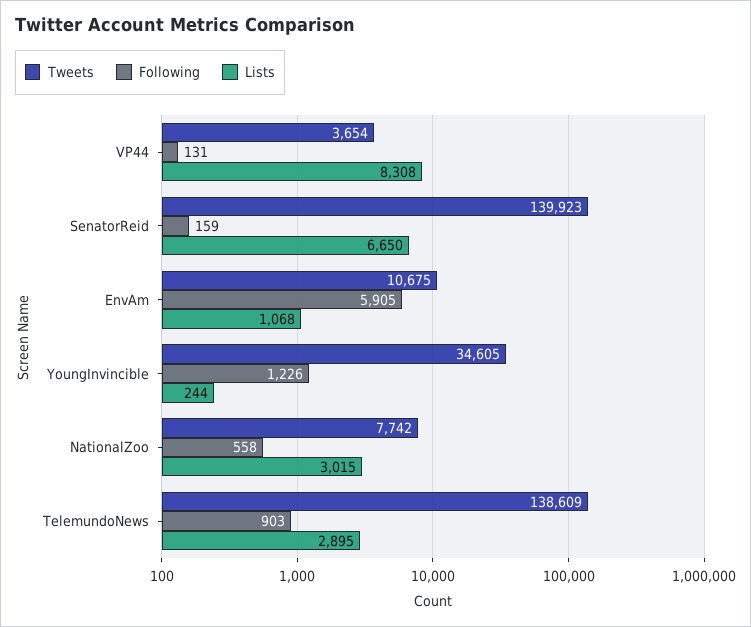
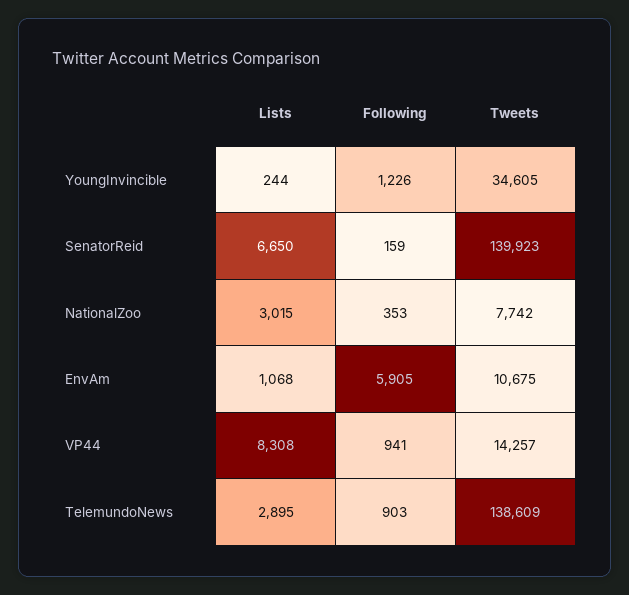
  {
    "Tweets": {
-     "VP44": 3654,
+     "VP44": 14257,
      "SenatorReid": 139923,
      "EnvAm": 10675,
      "YoungInvincible": 34605,
      "NationalZoo": 7742,
      "TelemundoNews": 138609
    },
    "Following": {
-     "VP44": 131,
+     "VP44": 941,
      "SenatorReid": 159,
      "EnvAm": 5905,
      "YoungInvincible": 1226,
-     "NationalZoo": 558,
+     "NationalZoo": 353,
      "TelemundoNews": 903
    },
    "Lists": {
      "VP44": 8308,
      "SenatorReid": 6650,
      "EnvAm": 1068,
      "YoungInvincible": 244,
      "NationalZoo": 3015,
      "TelemundoNews": 2895
    }
  }

